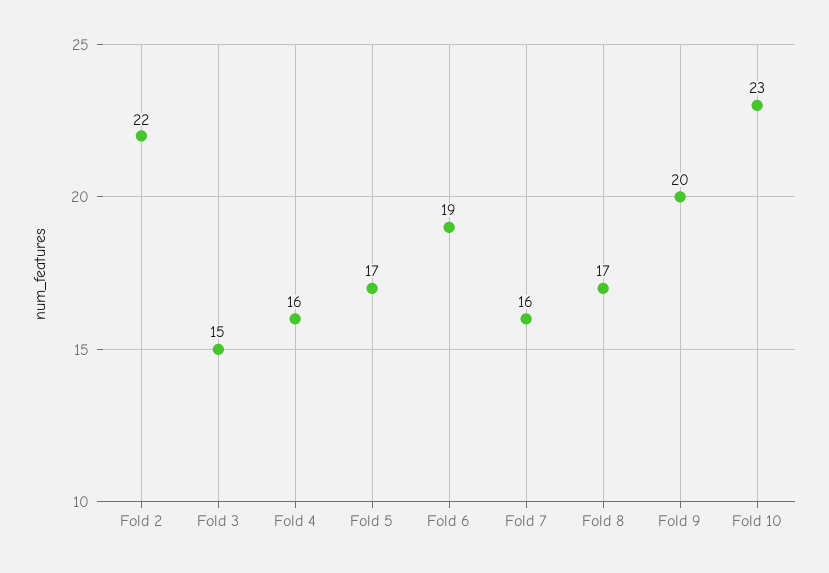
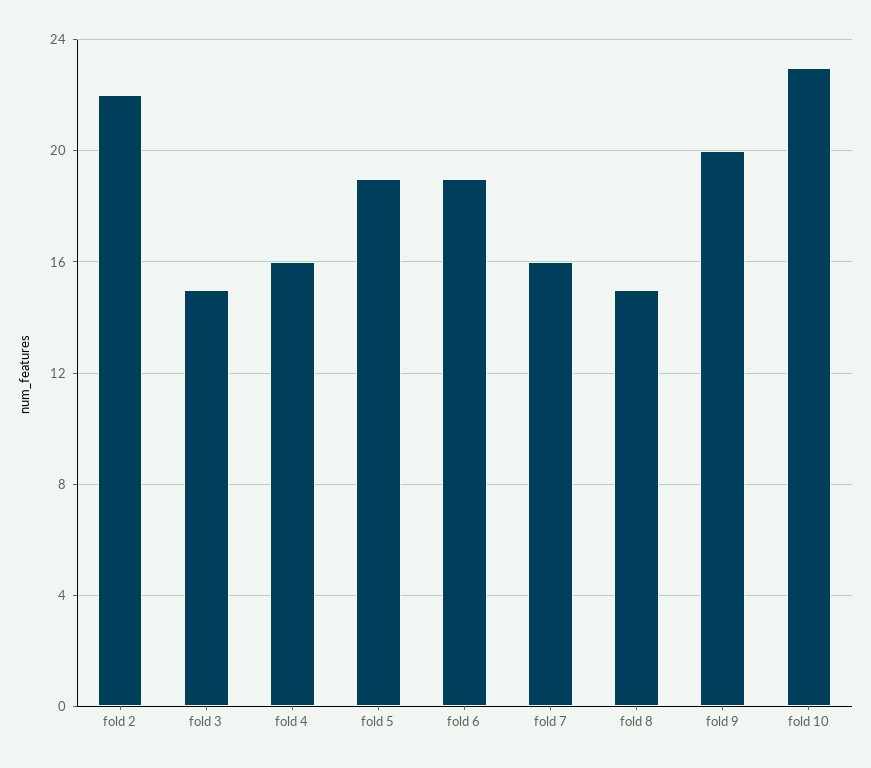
  {
    "Fold 2": 22,
    "Fold 3": 15,
    "Fold 4": 16,
-   "Fold 5": 17,
+   "Fold 5": 19,
    "Fold 6": 19,
    "Fold 7": 16,
-   "Fold 8": 17,
+   "Fold 8": 15,
    "Fold 9": 20,
    "Fold 10": 23
  }

